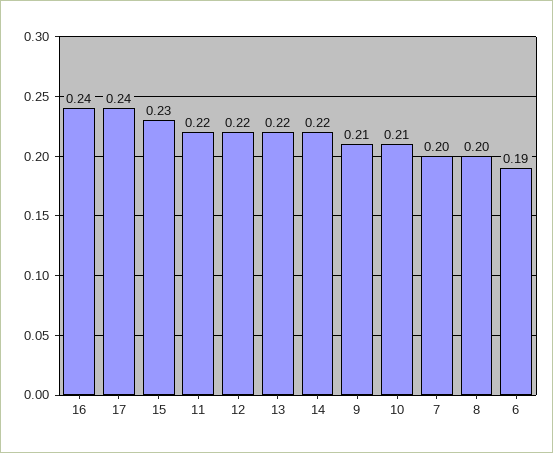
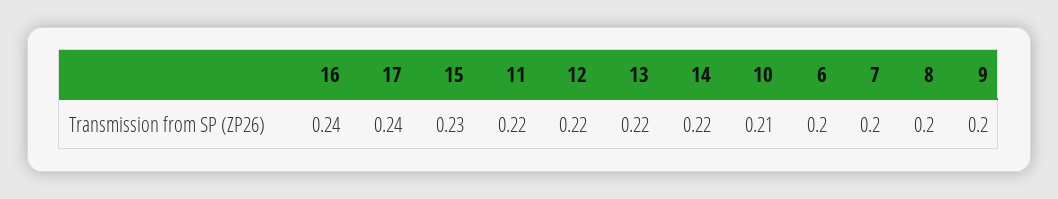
  {
    "16": 0.24,
    "17": 0.24,
    "15": 0.23,
    "11": 0.22,
    "12": 0.22,
    "13": 0.22,
    "14": 0.22,
-   "9": 0.21,
+   "9": 0.2,
    "10": 0.21,
    "7": 0.2,
    "8": 0.2,
-   "6": 0.19
+   "6": 0.2
  }

